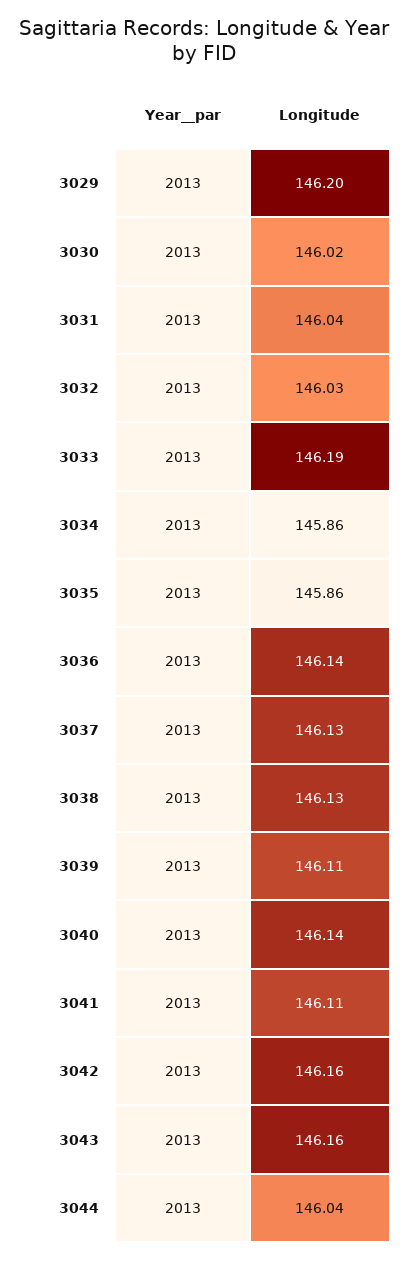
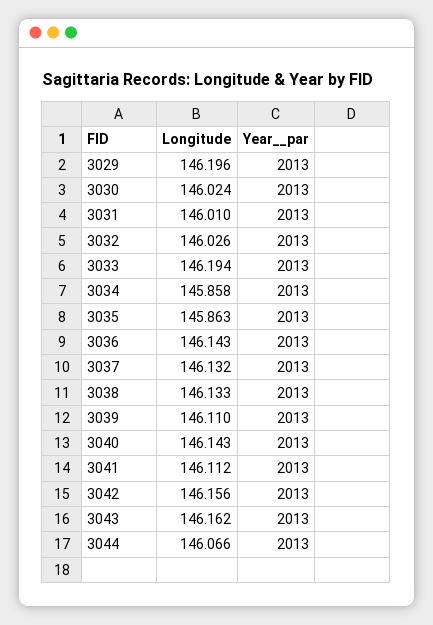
  {
    "Year__par": {
      "3029": 2013,
      "3030": 2013,
      "3031": 2013,
      "3032": 2013,
      "3033": 2013,
      "3034": 2013,
      "3035": 2013,
      "3036": 2013,
      "3037": 2013,
      "3038": 2013,
      "3039": 2013,
      "3040": 2013,
      "3041": 2013,
      "3042": 2013,
      "3043": 2013,
      "3044": 2013
    },
    "Longitude": {
      "3029": 146.196,
      "3030": 146.024,
-     "3031": 146.04,
+     "3031": 146.01,
      "3032": 146.026,
      "3033": 146.194,
      "3034": 145.858,
      "3035": 145.863,
      "3036": 146.143,
      "3037": 146.132,
      "3038": 146.133,
      "3039": 146.11,
      "3040": 146.143,
      "3041": 146.112,
      "3042": 146.156,
      "3043": 146.162,
-     "3044": 146.04
+     "3044": 146.066
    }
  }

